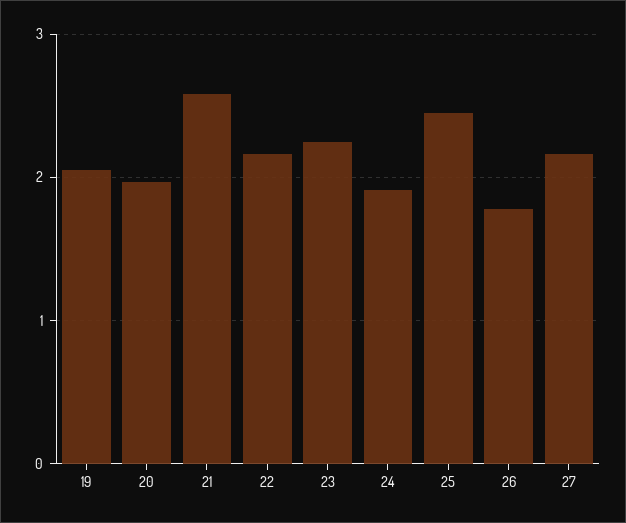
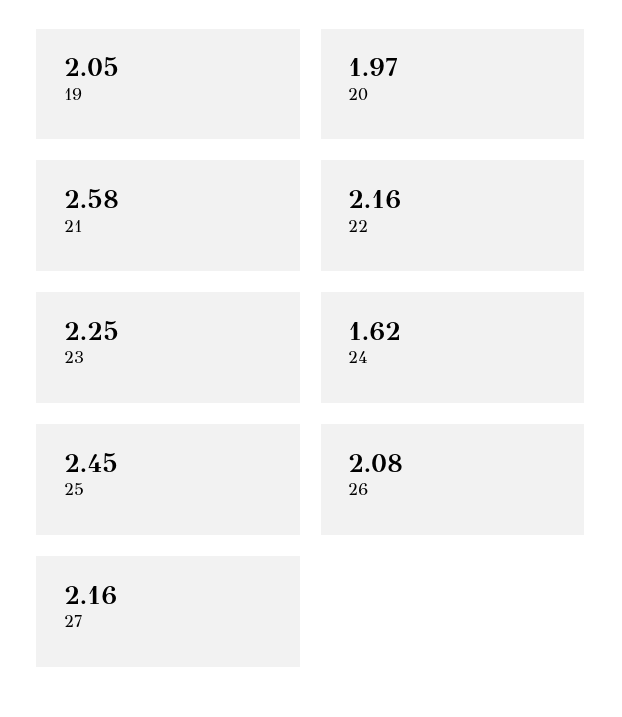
  {
    "19": 2.05,
    "20": 1.97,
    "21": 2.58,
    "22": 2.16,
    "23": 2.25,
-   "24": 1.9,
+   "24": 1.62,
    "25": 2.45,
-   "26": 1.8,
+   "26": 2.08,
    "27": 2.16
  }

